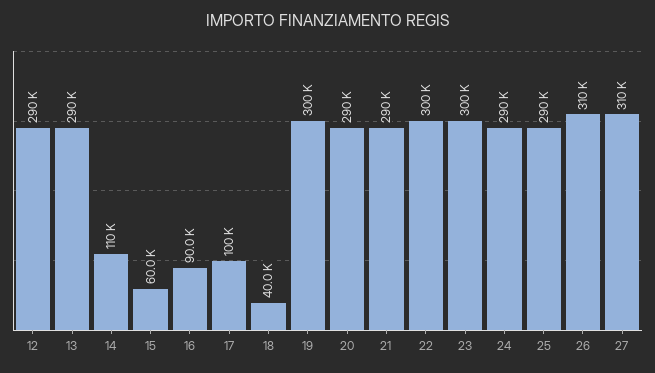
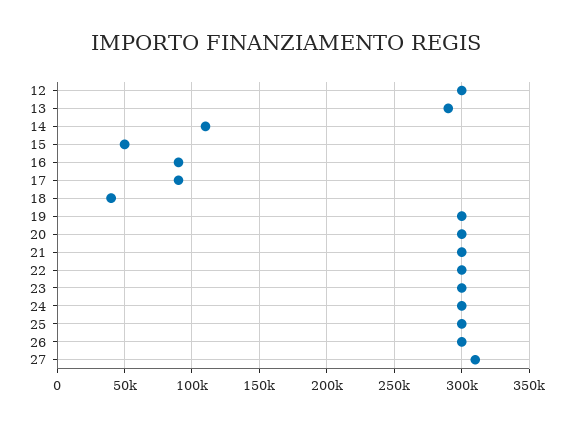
  {
-   "12": 290000,
+   "12": 300000,
    "13": 290000,
    "14": 110000,
-   "15": 60000,
+   "15": 50000,
    "16": 90000,
-   "17": 100000,
+   "17": 90000,
    "18": 40000,
    "19": 300000,
-   "20": 290000,
+   "20": 300000,
-   "21": 290000,
+   "21": 300000,
    "22": 300000,
    "23": 300000,
-   "24": 290000,
+   "24": 300000,
-   "25": 290000,
+   "25": 300000,
-   "26": 310000,
+   "26": 300000,
    "27": 310000
  }

